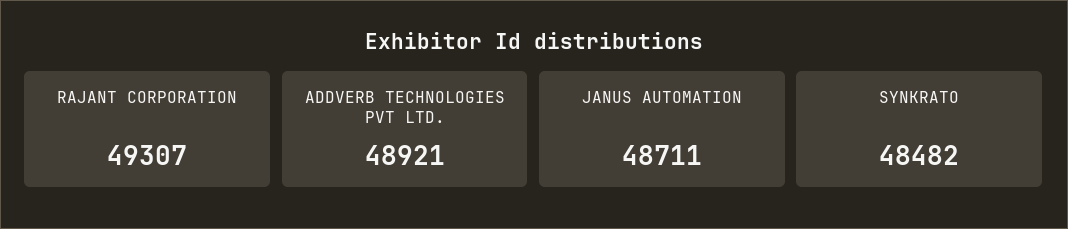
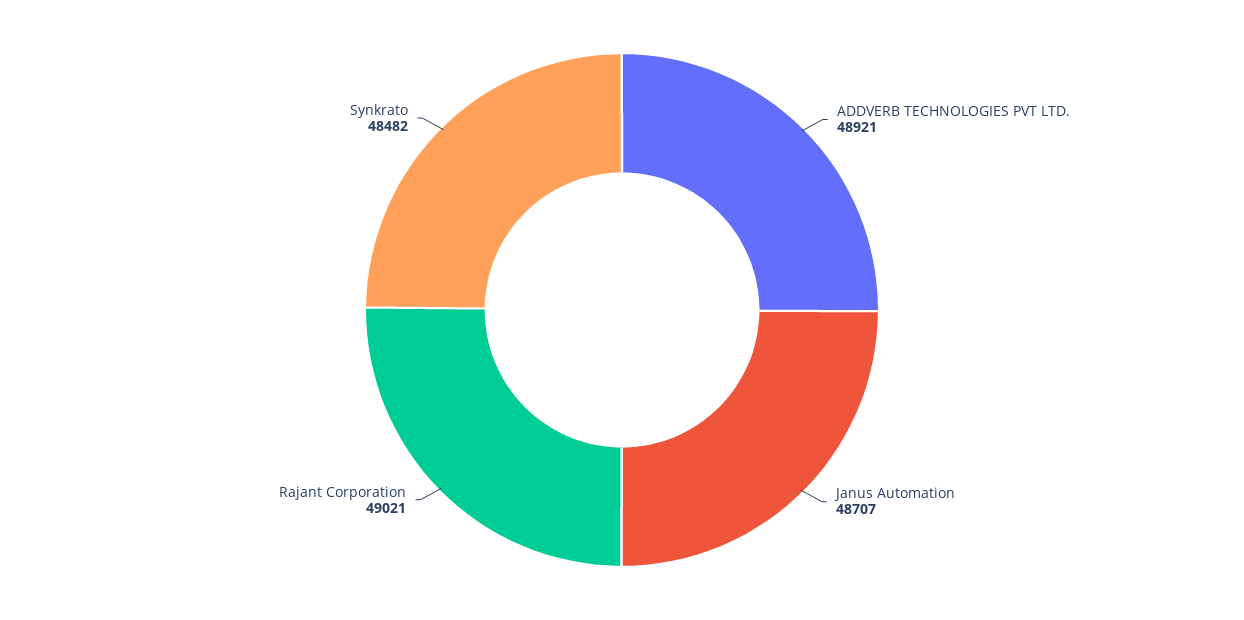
  {
-   "RAJANT CORPORATION": 49307,
+   "RAJANT CORPORATION": 49021,
    "ADDVERB TECHNOLOGIES PVT LTD.": 48921,
-   "JANUS AUTOMATION": 48711,
+   "JANUS AUTOMATION": 48707,
    "SYNKRATO": 48482
  }

